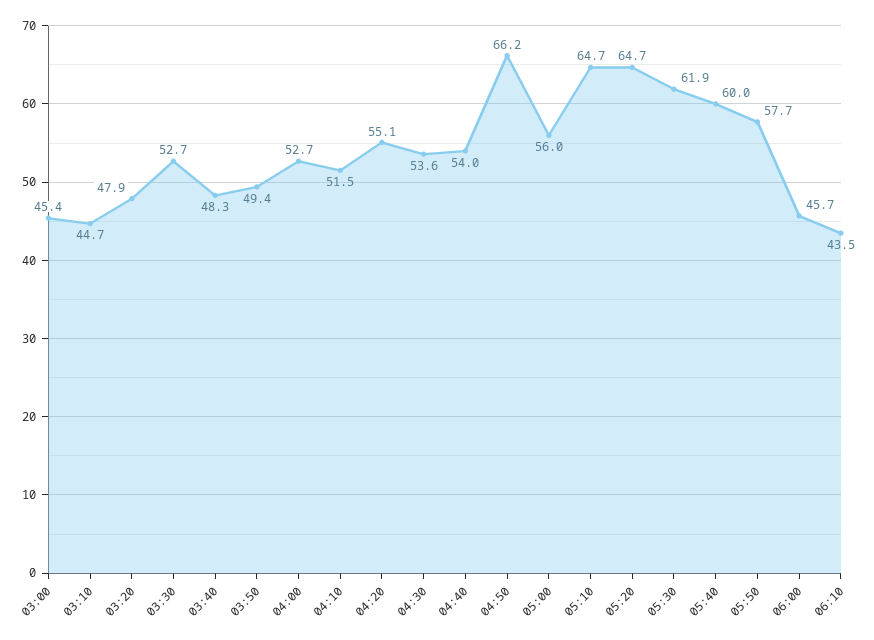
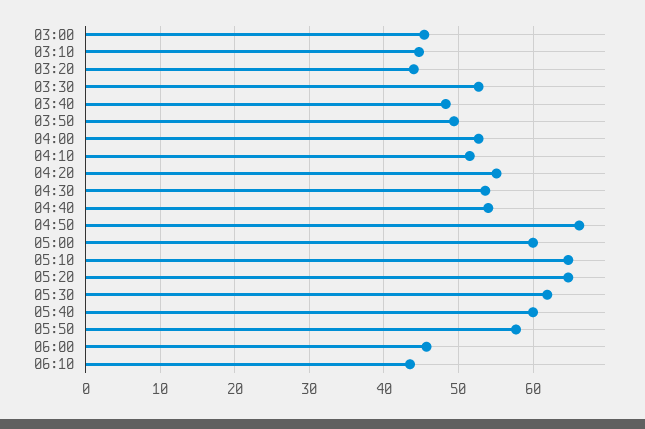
  {
    "03:00": 45.4,
    "03:10": 44.7,
-   "03:20": 47.9,
+   "03:20": 44,
    "03:30": 52.7,
    "03:40": 48.3,
    "03:50": 49.4,
    "04:00": 52.7,
    "04:10": 51.5,
    "04:20": 55.1,
    "04:30": 53.6,
    "04:40": 54,
    "04:50": 66.2,
-   "05:00": 56,
+   "05:00": 60,
    "05:10": 64.7,
    "05:20": 64.7,
    "05:30": 61.9,
    "05:40": 60,
    "05:50": 57.7,
    "06:00": 45.7,
    "06:10": 43.5
  }

